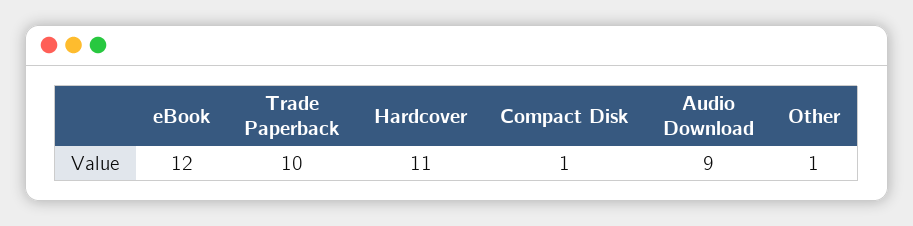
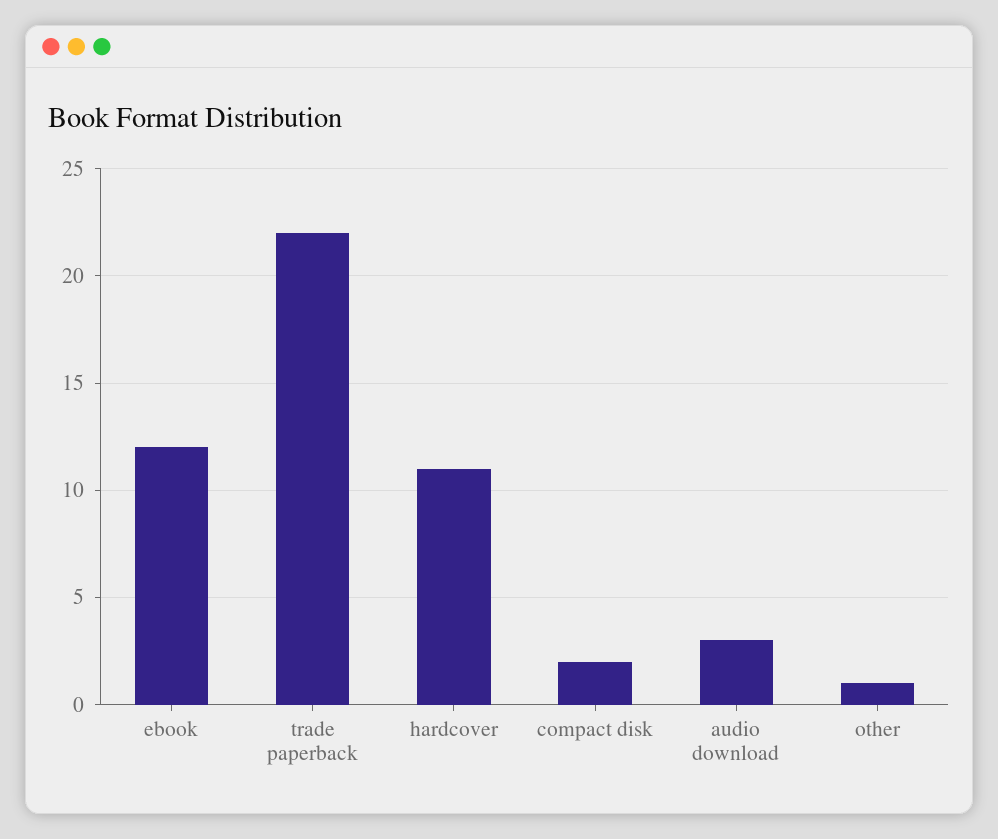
  {
    "eBook": 12,
-   "Trade Paperback": 10,
+   "Trade Paperback": 22,
    "Hardcover": 11,
-   "Compact Disk": 1,
+   "Compact Disk": 2,
-   "Audio Download": 9,
+   "Audio Download": 3,
    "Other": 1
  }

